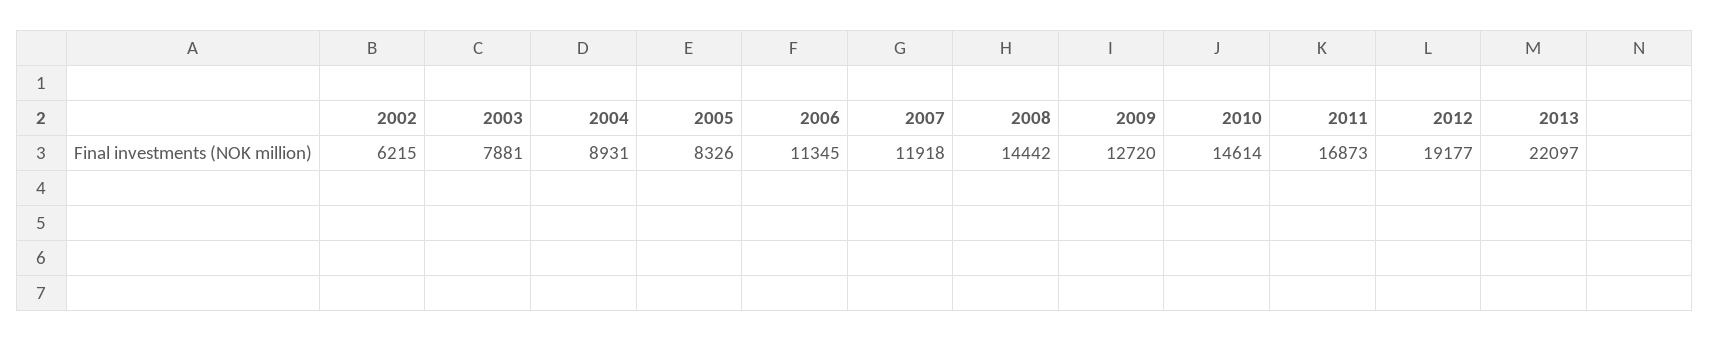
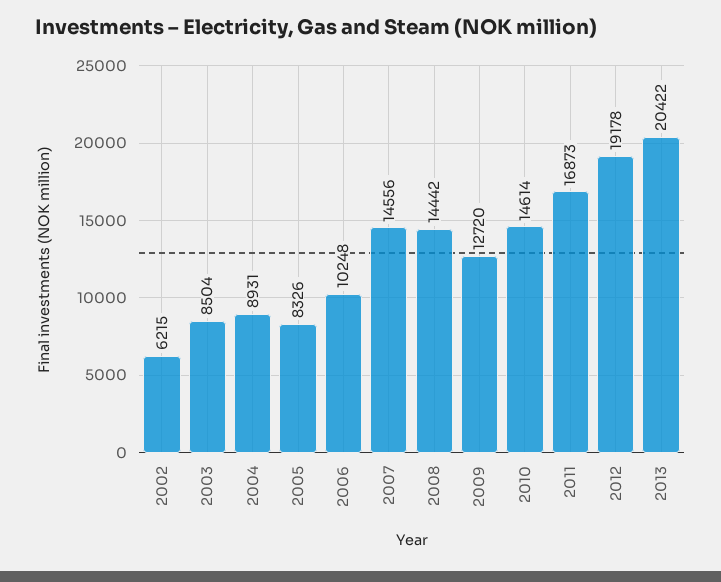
  {
    "2002": 6215,
-   "2003": 7881,
+   "2003": 8504,
    "2004": 8931,
    "2005": 8326,
-   "2006": 11345,
+   "2006": 10248,
-   "2007": 11918,
+   "2007": 14556,
    "2008": 14442,
    "2009": 12720,
    "2010": 14614,
    "2011": 16873,
-   "2012": 19177,
+   "2012": 19178,
-   "2013": 22097
+   "2013": 20422
  }

